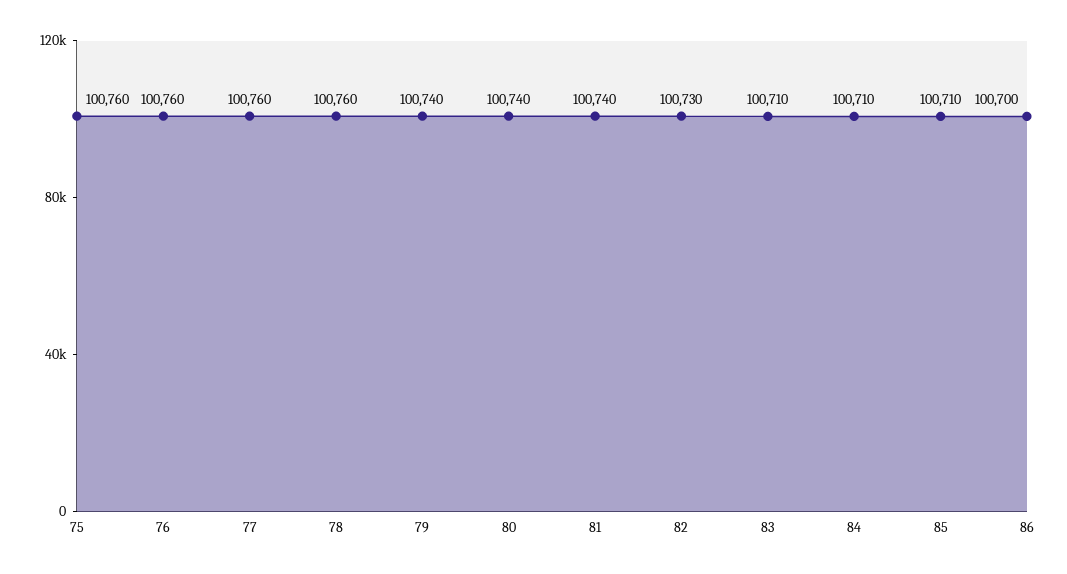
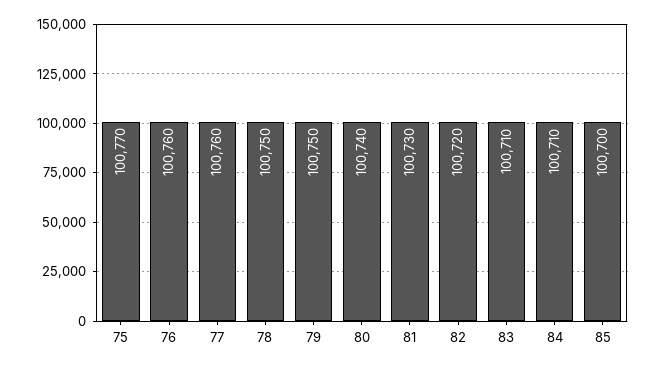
  {
-   "75": 100760,
+   "75": 100770,
    "76": 100760,
    "77": 100760,
-   "78": 100760,
+   "78": 100750,
-   "79": 100740,
+   "79": 100750,
    "80": 100740,
-   "81": 100740,
+   "81": 100730,
-   "82": 100730,
+   "82": 100720,
    "83": 100710,
    "84": 100710,
-   "85": 100710,
+   "85": 100700
-   "86": 100700
  }

